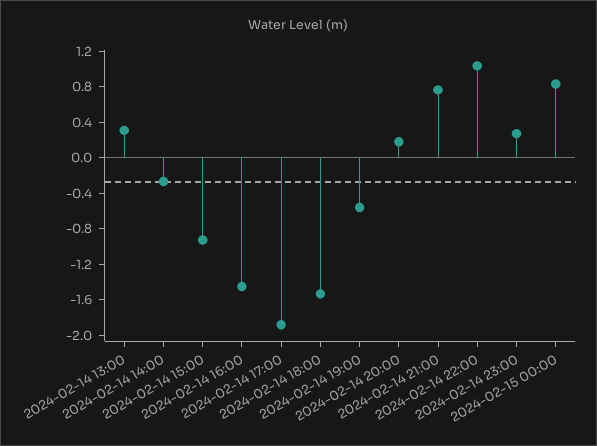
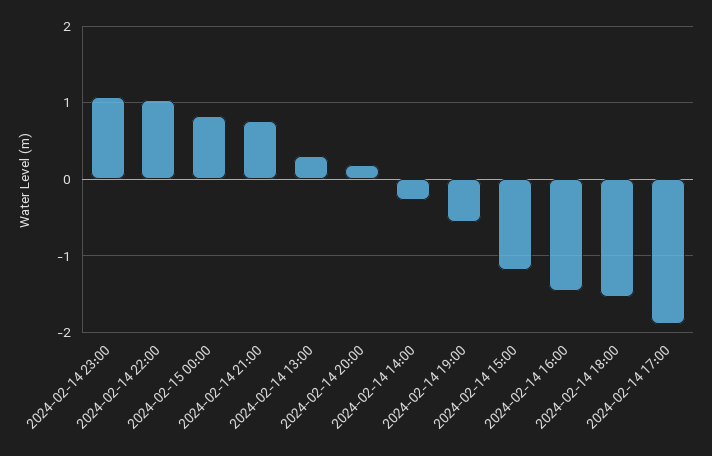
  {
    "2024-02-14 13:00": 0.3,
    "2024-02-14 14:00": -0.3,
-   "2024-02-14 15:00": -0.9,
+   "2024-02-14 15:00": -1.2,
    "2024-02-14 16:00": -1.5,
    "2024-02-14 17:00": -1.9,
    "2024-02-14 18:00": -1.5,
    "2024-02-14 19:00": -0.6,
    "2024-02-14 20:00": 0.2,
    "2024-02-14 21:00": 0.8,
    "2024-02-14 22:00": 1,
-   "2024-02-14 23:00": 0.3,
+   "2024-02-14 23:00": 1.1,
    "2024-02-15 00:00": 0.8
  }

